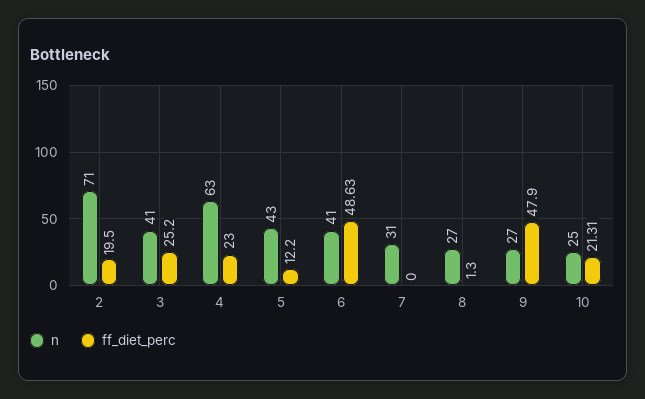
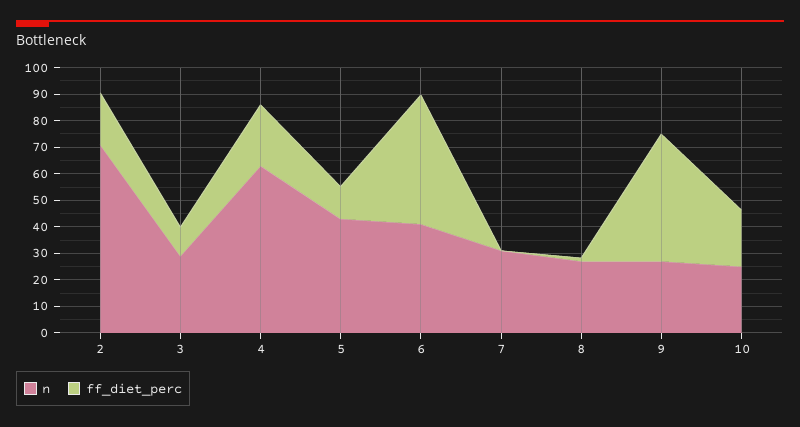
  {
    "n": {
      "2": 71,
-     "3": 41,
+     "3": 30,
      "4": 63,
      "5": 43,
      "6": 41,
      "7": 31,
      "8": 27,
      "9": 27,
      "10": 25
    },
    "ff_diet_perc": {
      "2": 19.5,
-     "3": 25.2,
+     "3": 10,
      "4": 23,
      "5": 12.2,
      "6": 48.63,
      "7": 0,
      "8": 1.3,
      "9": 47.9,
      "10": 21.31
    }
  }

